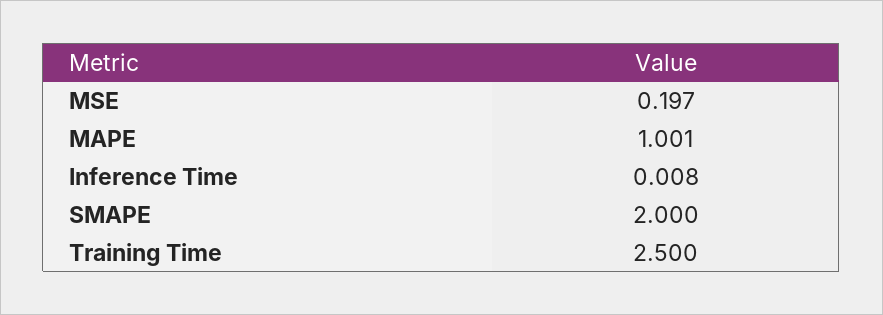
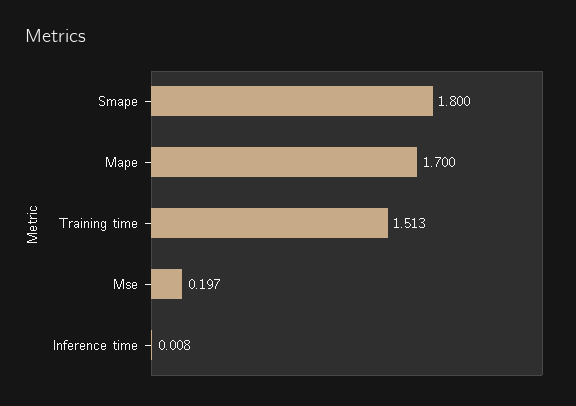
  {
    "MSE": 0.197,
-   "MAPE": 1.001,
+   "MAPE": 1.7,
    "Inference Time": 0.008,
-   "SMAPE": 2,
+   "SMAPE": 1.8,
-   "Training Time": 2.5
+   "Training Time": 1.513
  }

